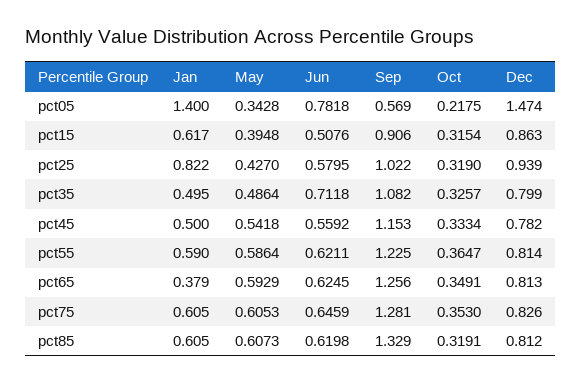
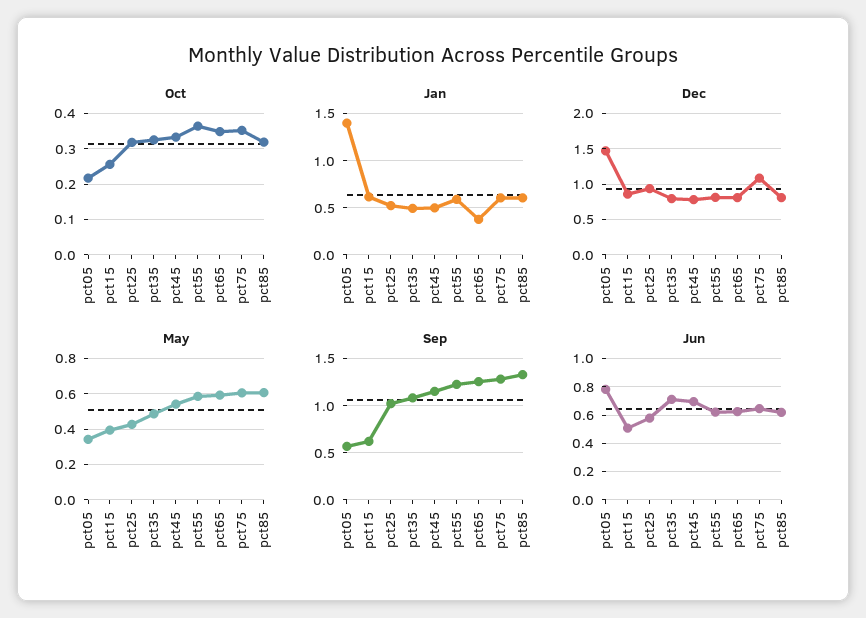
  {
    "Jan": {
      "pct05": 1.4,
      "pct15": 0.617,
-     "pct25": 0.822,
+     "pct25": 0.5,
      "pct35": 0.495,
      "pct45": 0.5,
      "pct55": 0.59,
      "pct65": 0.379,
      "pct75": 0.605,
      "pct85": 0.605
    },
    "May": {
      "pct05": 0.3428,
      "pct15": 0.3948,
      "pct25": 0.427,
      "pct35": 0.4864,
      "pct45": 0.5418,
      "pct55": 0.5864,
      "pct65": 0.5929,
      "pct75": 0.6053,
      "pct85": 0.6073
    },
    "Jun": {
      "pct05": 0.7818,
      "pct15": 0.5076,
      "pct25": 0.5795,
      "pct35": 0.7118,
-     "pct45": 0.5592,
+     "pct45": 0.7,
      "pct55": 0.6211,
      "pct65": 0.6245,
      "pct75": 0.6459,
      "pct85": 0.6198
    },
    "Sep": {
      "pct05": 0.569,
-     "pct15": 0.906,
+     "pct15": 0.6,
      "pct25": 1.022,
      "pct35": 1.082,
      "pct45": 1.153,
      "pct55": 1.225,
      "pct65": 1.256,
      "pct75": 1.281,
      "pct85": 1.329
    },
    "Oct": {
      "pct05": 0.2175,
-     "pct15": 0.3154,
+     "pct15": 0.26,
      "pct25": 0.319,
      "pct35": 0.3257,
      "pct45": 0.3334,
      "pct55": 0.3647,
      "pct65": 0.3491,
      "pct75": 0.353,
      "pct85": 0.3191
    },
    "Dec": {
      "pct05": 1.474,
      "pct15": 0.863,
      "pct25": 0.939,
      "pct35": 0.799,
      "pct45": 0.782,
      "pct55": 0.814,
      "pct65": 0.813,
-     "pct75": 0.826,
+     "pct75": 1.1,
      "pct85": 0.812
    }
  }

